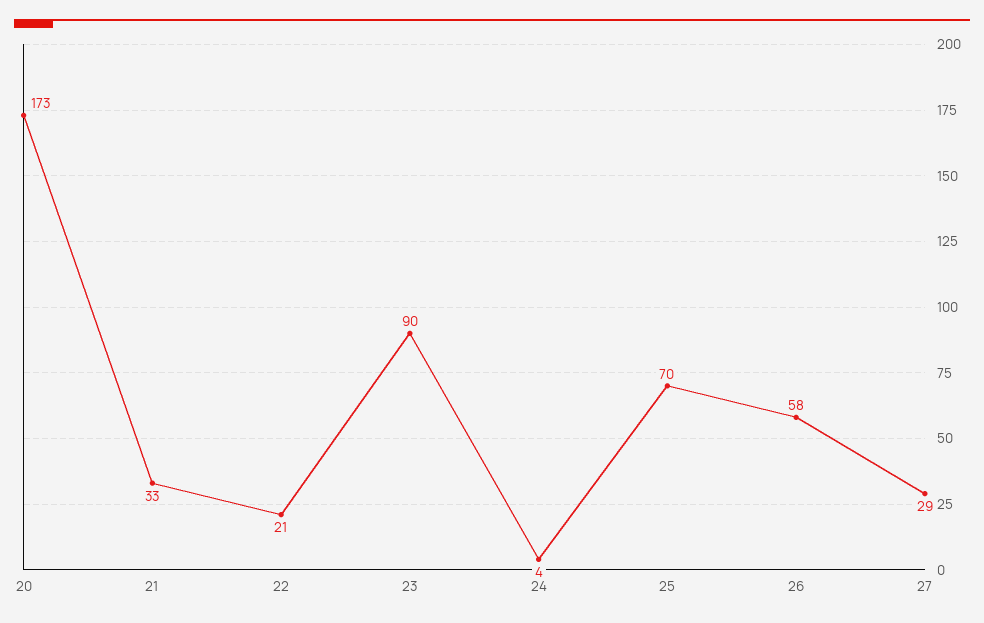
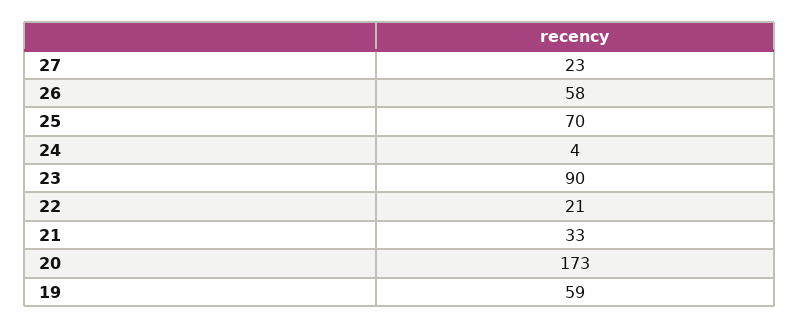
  {
    "20": 173,
    "21": 33,
    "22": 21,
    "23": 90,
    "24": 4,
    "25": 70,
    "26": 58,
-   "27": 29
+   "27": 23,
+   "19": 59
  }

